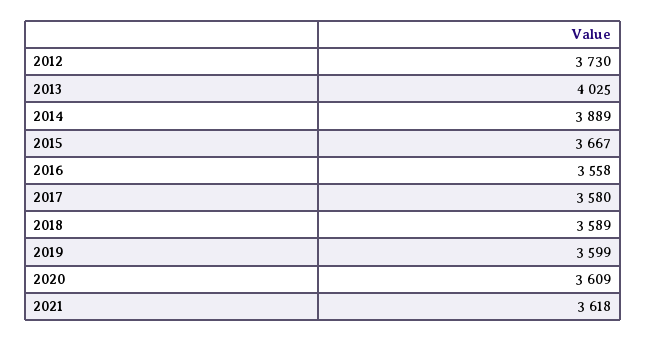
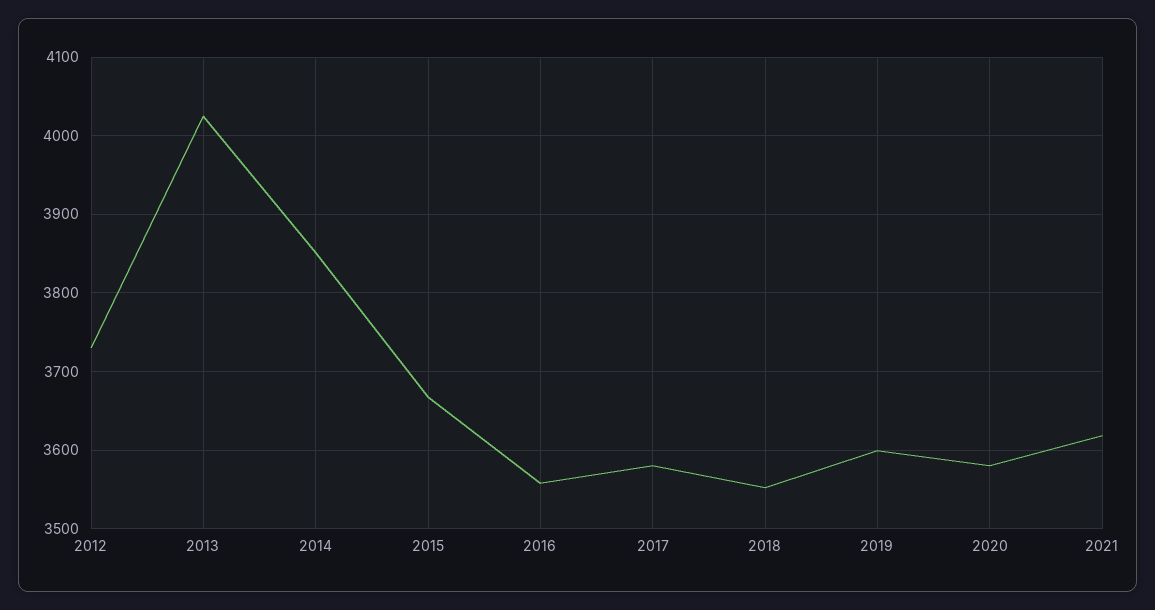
  {
    "2012": 3730,
    "2013": 4025,
-   "2014": 3889,
+   "2014": 3850,
    "2015": 3667,
    "2016": 3558,
    "2017": 3580,
-   "2018": 3589,
+   "2018": 3550,
    "2019": 3599,
-   "2020": 3609,
+   "2020": 3580,
    "2021": 3618
  }

